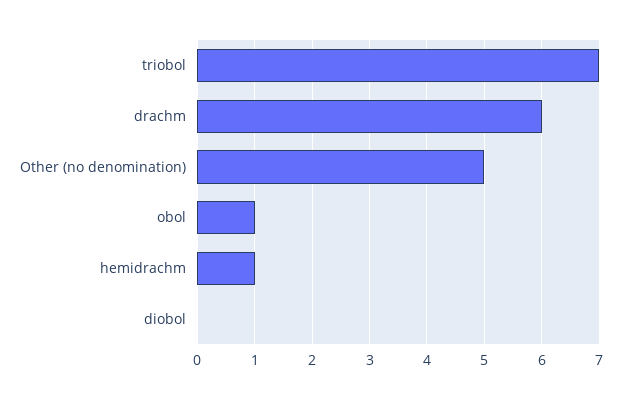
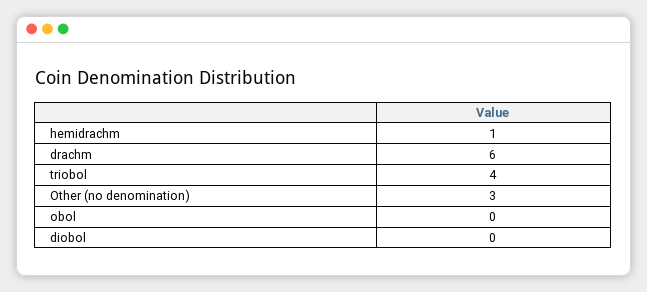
  {
-   "triobol": 7,
+   "triobol": 4,
    "drachm": 6,
-   "Other (no denomination)": 5,
+   "Other (no denomination)": 3,
-   "obol": 1,
+   "obol": 0,
    "hemidrachm": 1,
    "diobol": 0
  }

